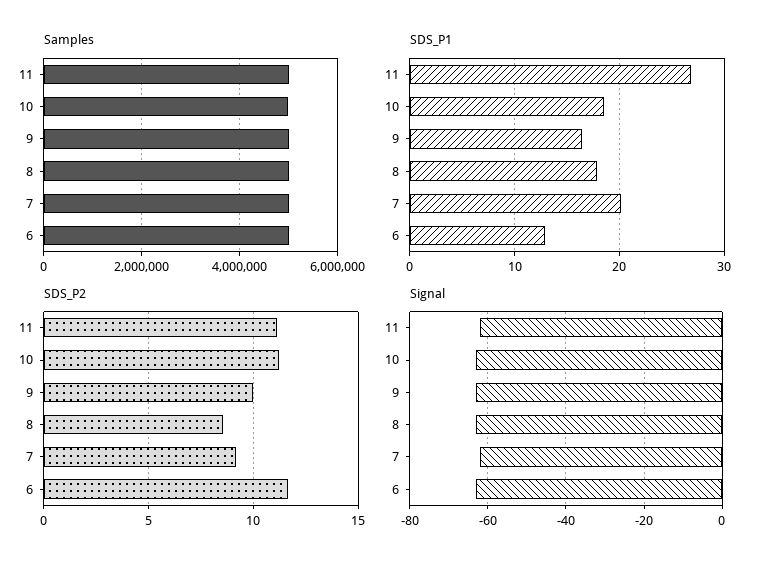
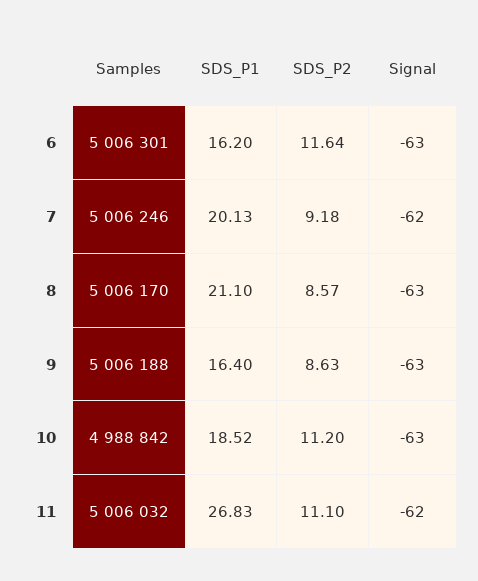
  {
    "Samples": {
      "11": 5006032,
      "10": 4988842,
      "9": 5006188,
      "8": 5006170,
      "7": 5006246,
      "6": 5006301
    },
    "SDS_P1": {
      "11": 26.83,
      "10": 18.52,
      "9": 16.4,
-     "8": 18,
+     "8": 21.1,
      "7": 20.13,
-     "6": 13
+     "6": 16.2
    },
    "SDS_P2": {
      "11": 11.1,
      "10": 11.2,
-     "9": 10,
+     "9": 8.63,
      "8": 8.57,
      "7": 9.18,
      "6": 11.64
    },
    "Signal": {
      "11": -62,
      "10": -63,
      "9": -63,
      "8": -63,
      "7": -62,
      "6": -63
    }
  }

